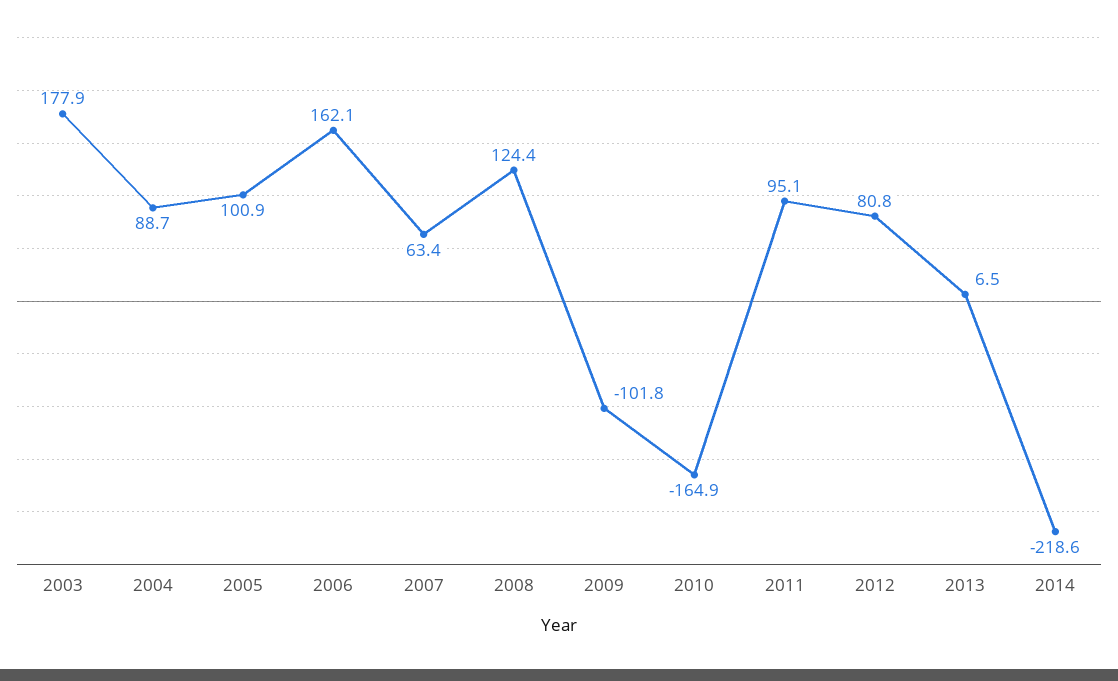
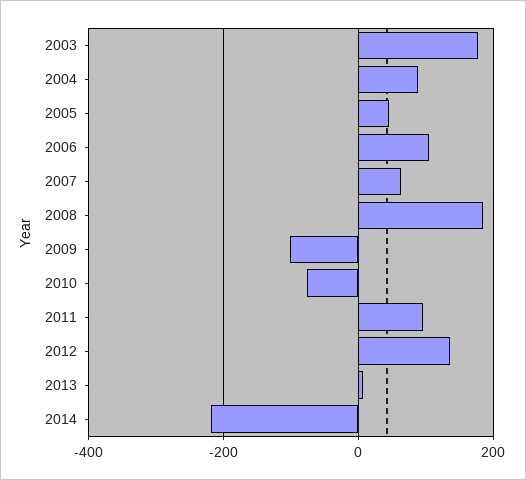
  {
    "2003": 177.9,
    "2004": 88.7,
-   "2005": 100.9,
+   "2005": 40,
-   "2006": 162.1,
+   "2006": 100,
    "2007": 63.4,
-   "2008": 124.4,
+   "2008": 180,
    "2009": -101.8,
-   "2010": -164.9,
+   "2010": -80,
    "2011": 95.1,
-   "2012": 80.8,
+   "2012": 140,
    "2013": 6.5,
    "2014": -218.6
  }

